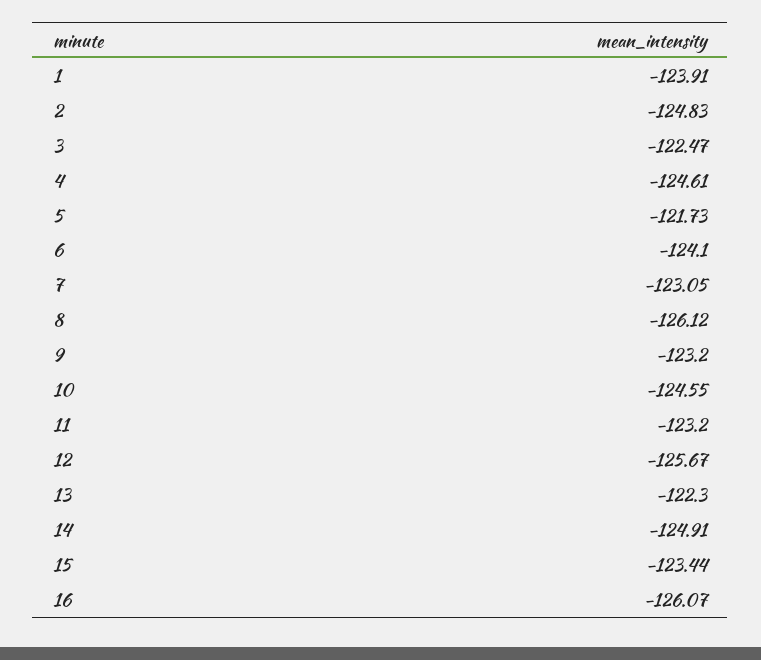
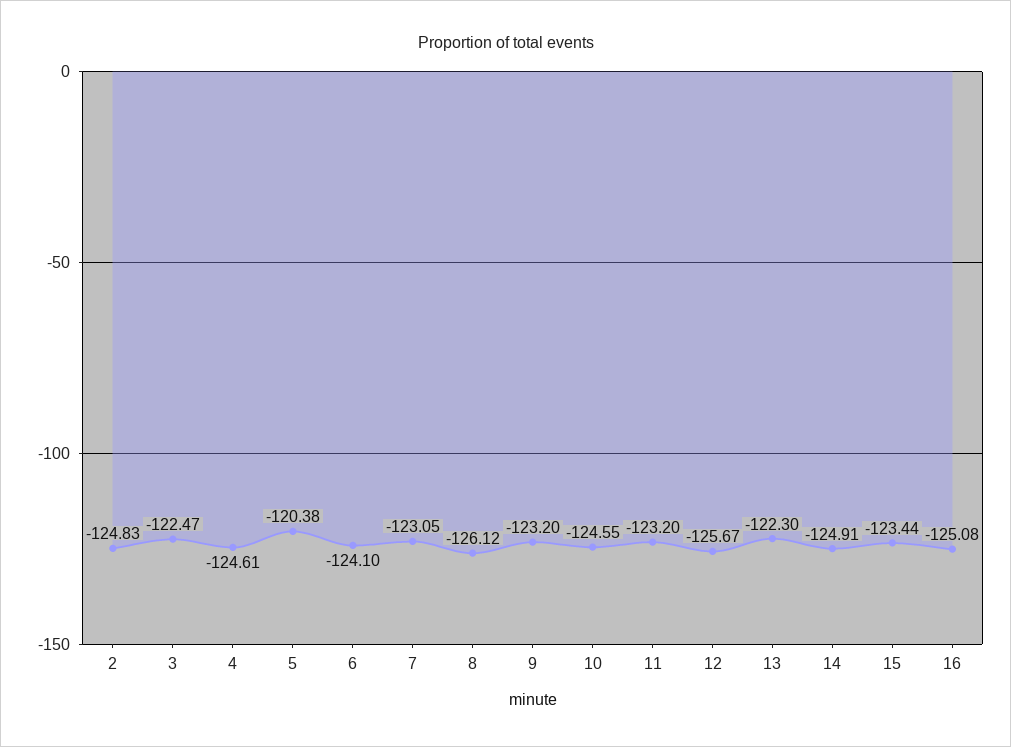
  {
-   "1": -123.91,
    "2": -124.83,
    "3": -122.47,
    "4": -124.61,
-   "5": -121.73,
+   "5": -120.38,
    "6": -124.1,
    "7": -123.05,
    "8": -126.12,
    "9": -123.2,
    "10": -124.55,
    "11": -123.2,
    "12": -125.67,
    "13": -122.3,
    "14": -124.91,
    "15": -123.44,
-   "16": -126.07
+   "16": -125.08
  }

